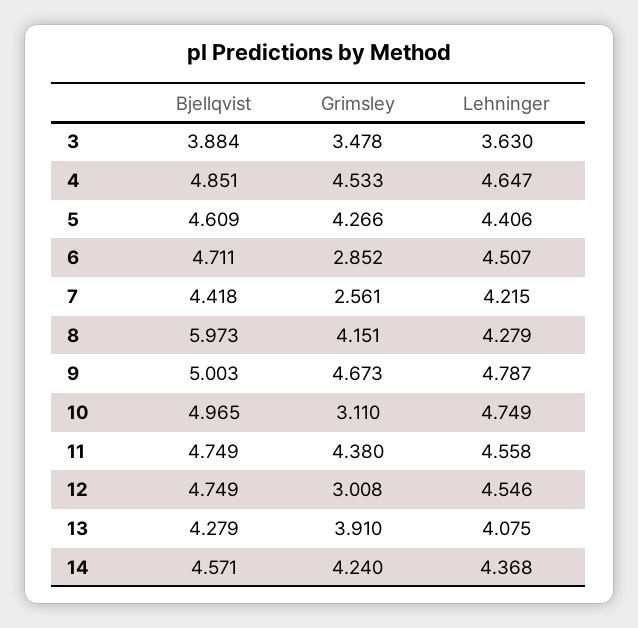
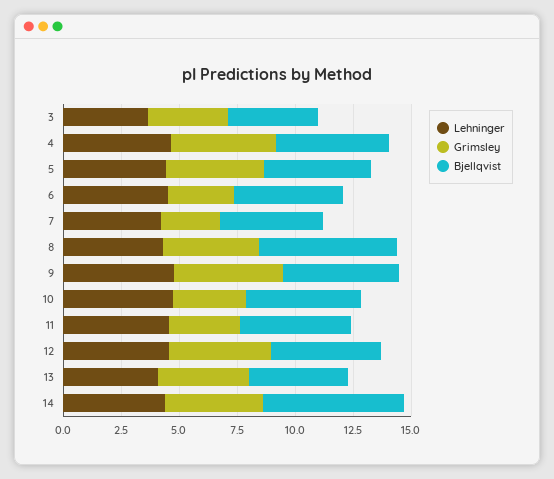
  {
    "Bjellqvist": {
      "3": 3.884,
      "4": 4.851,
      "5": 4.609,
      "6": 4.711,
      "7": 4.418,
      "8": 5.973,
      "9": 5.003,
      "10": 4.965,
      "11": 4.749,
      "12": 4.749,
      "13": 4.279,
-     "14": 4.571
+     "14": 6
    },
    "Grimsley": {
      "3": 3.478,
      "4": 4.533,
      "5": 4.266,
      "6": 2.852,
      "7": 2.561,
      "8": 4.151,
      "9": 4.673,
      "10": 3.11,
-     "11": 4.38,
+     "11": 3,
-     "12": 3.008,
+     "12": 4.5,
      "13": 3.91,
      "14": 4.24
    },
    "Lehninger": {
      "3": 3.63,
      "4": 4.647,
      "5": 4.406,
      "6": 4.507,
      "7": 4.215,
      "8": 4.279,
      "9": 4.787,
      "10": 4.749,
      "11": 4.558,
      "12": 4.546,
      "13": 4.075,
      "14": 4.368
    }
  }

